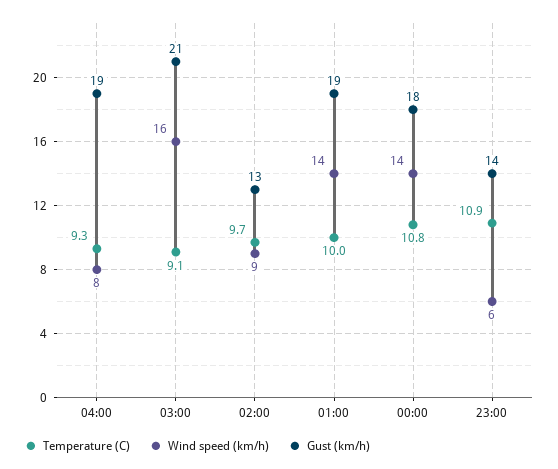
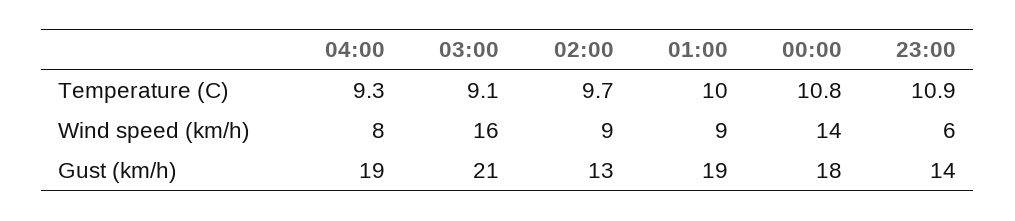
  {
    "Temperature (C)": {
      "04:00": 9.3,
      "03:00": 9.1,
      "02:00": 9.7,
      "01:00": 10,
      "00:00": 10.8,
      "23:00": 10.9
    },
    "Wind speed (km/h)": {
      "04:00": 8,
      "03:00": 16,
      "02:00": 9,
-     "01:00": 14,
+     "01:00": 9,
      "00:00": 14,
      "23:00": 6
    },
    "Gust (km/h)": {
      "04:00": 19,
      "03:00": 21,
      "02:00": 13,
      "01:00": 19,
      "00:00": 18,
      "23:00": 14
    }
  }

